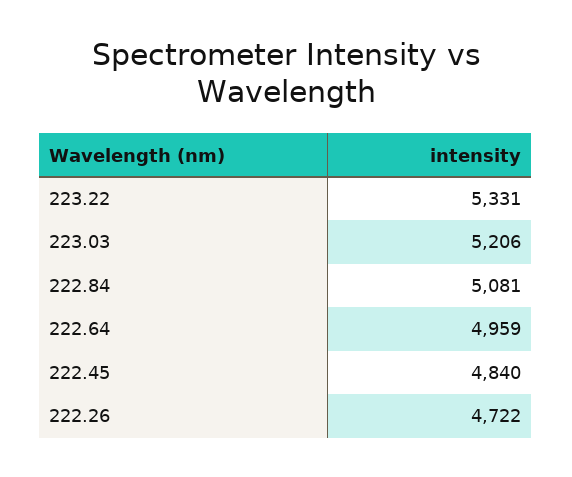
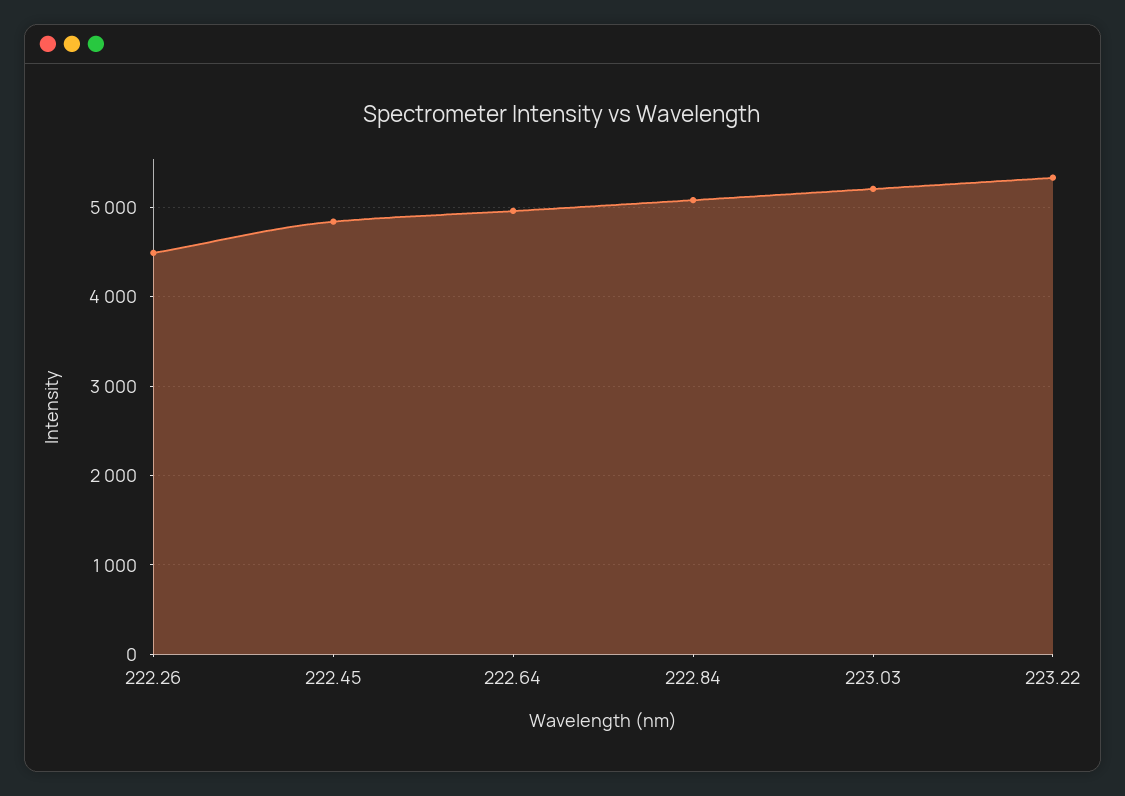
  {
    "223.22": 5331,
    "223.03": 5206,
    "222.84": 5081,
    "222.64": 4959,
    "222.45": 4840,
-   "222.26": 4722
+   "222.26": 4500
  }

